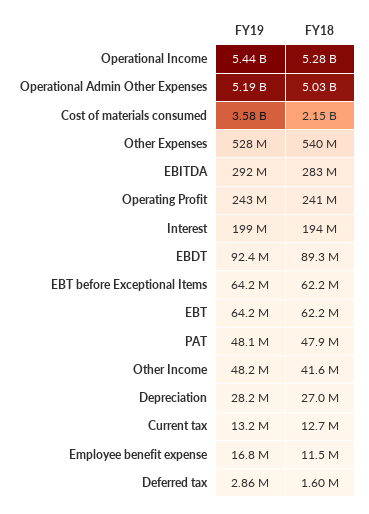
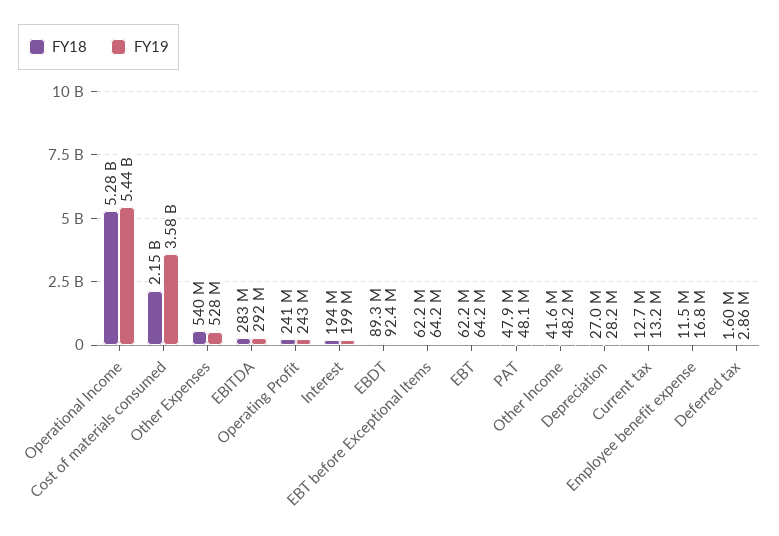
  {
    "FY19": {
      "Operational Income": 5440000000,
-     "Operational Admin Other Expenses": 5190000000,
      "Cost of materials consumed": 3580000000,
      "Other Expenses": 528000000,
      "EBITDA": 292000000,
      "Operating Profit": 243000000,
      "Interest": 199000000,
      "EBDT": 92400000,
      "EBT before Exceptional Items": 64200000,
      "EBT": 64200000,
      "PAT": 48100000,
      "Other Income": 48200000,
      "Depreciation": 28200000,
      "Current tax": 13200000,
      "Employee benefit expense": 16800000,
      "Deferred tax": 2860000
    },
    "FY18": {
      "Operational Income": 5280000000,
-     "Operational Admin Other Expenses": 5030000000,
      "Cost of materials consumed": 2150000000,
      "Other Expenses": 540000000,
      "EBITDA": 283000000,
      "Operating Profit": 241000000,
      "Interest": 194000000,
      "EBDT": 89300000,
      "EBT before Exceptional Items": 62200000,
      "EBT": 62200000,
      "PAT": 47900000,
      "Other Income": 41600000,
      "Depreciation": 27000000,
      "Current tax": 12700000,
      "Employee benefit expense": 11500000,
      "Deferred tax": 1600000
    }
  }

